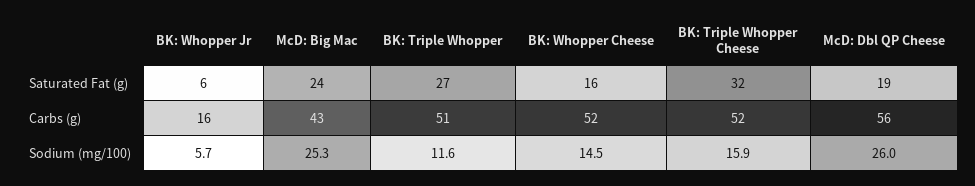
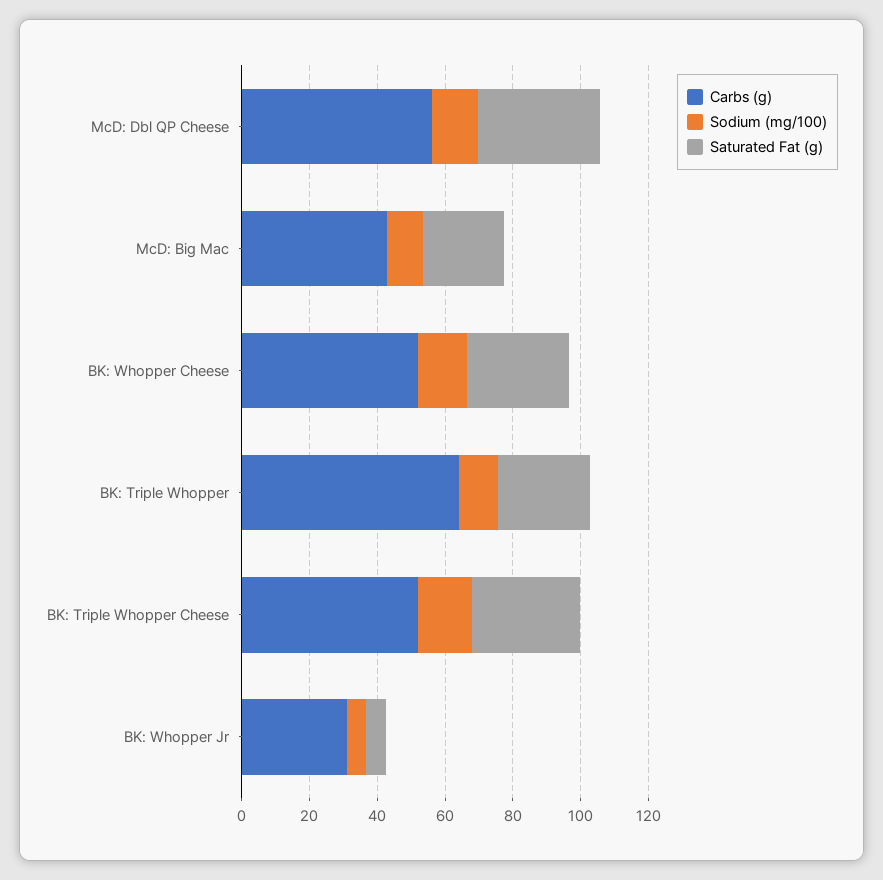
  {
    "Saturated Fat (g)": {
      "BK: Whopper Jr": 6,
      "McD: Big Mac": 24,
      "BK: Triple Whopper": 27,
-     "BK: Whopper Cheese": 16,
+     "BK: Whopper Cheese": 30,
      "BK: Triple Whopper Cheese": 32,
-     "McD: Dbl QP Cheese": 19
+     "McD: Dbl QP Cheese": 35
    },
    "Carbs (g)": {
-     "BK: Whopper Jr": 16,
+     "BK: Whopper Jr": 30,
      "McD: Big Mac": 43,
-     "BK: Triple Whopper": 51,
+     "BK: Triple Whopper": 65,
      "BK: Whopper Cheese": 52,
      "BK: Triple Whopper Cheese": 52,
      "McD: Dbl QP Cheese": 56
    },
    "Sodium (mg/100)": {
      "BK: Whopper Jr": 5.7,
-     "McD: Big Mac": 25.3,
+     "McD: Big Mac": 10,
      "BK: Triple Whopper": 11.6,
      "BK: Whopper Cheese": 14.5,
      "BK: Triple Whopper Cheese": 15.9,
-     "McD: Dbl QP Cheese": 26
+     "McD: Dbl QP Cheese": 15
    }
  }

